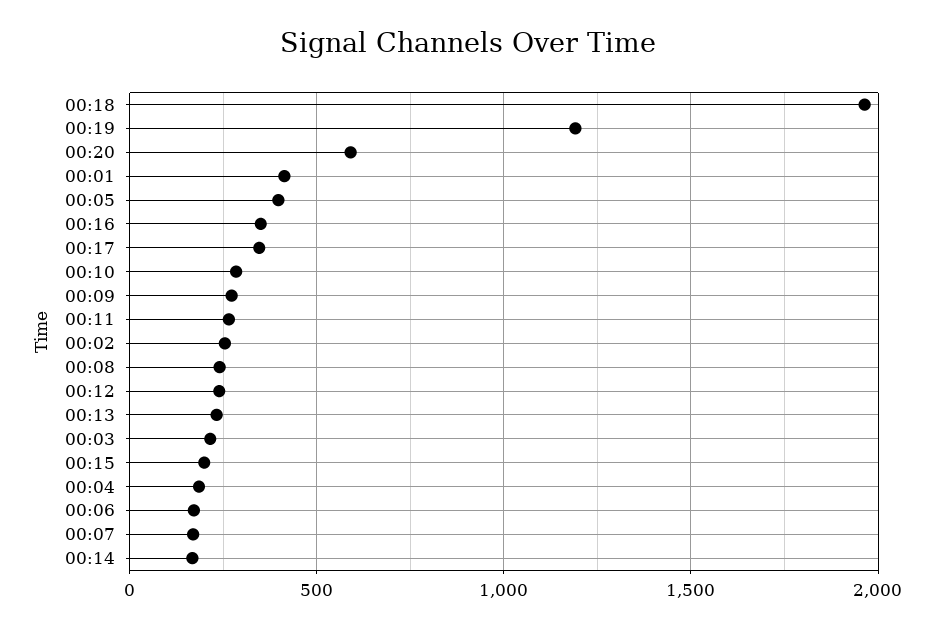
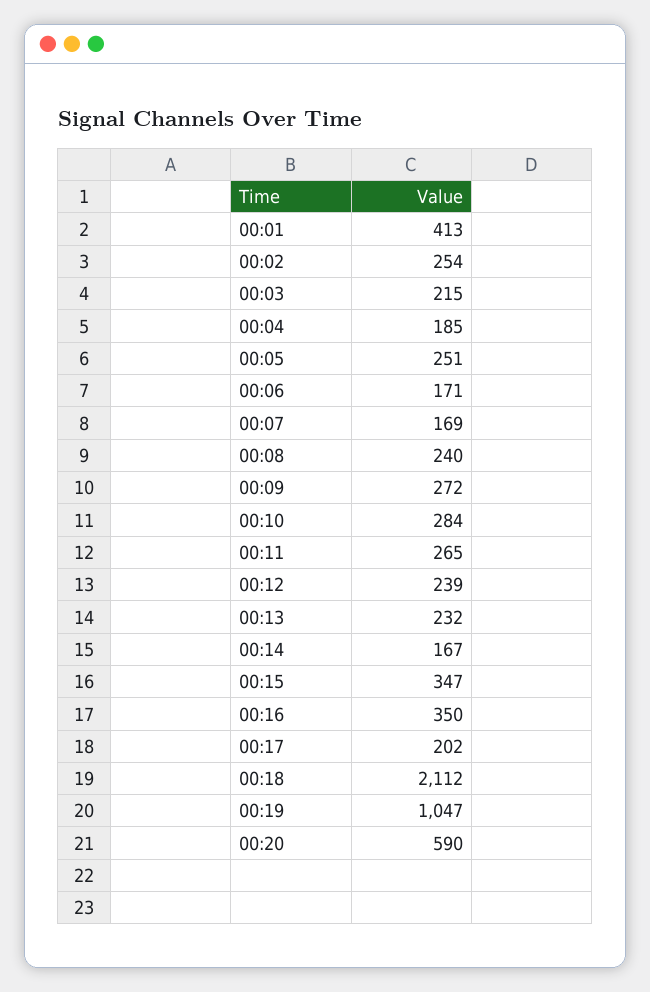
  {
-   "00:18": 1950,
+   "00:18": 2112,
-   "00:19": 1200,
+   "00:19": 1047,
    "00:20": 590,
    "00:01": 413,
-   "00:05": 400,
+   "00:05": 251,
    "00:16": 350,
-   "00:17": 350,
+   "00:17": 202,
    "00:10": 284,
    "00:09": 272,
    "00:11": 265,
    "00:02": 254,
    "00:08": 240,
    "00:12": 239,
    "00:13": 232,
    "00:03": 215,
-   "00:15": 200,
+   "00:15": 347,
    "00:04": 185,
    "00:06": 171,
    "00:07": 169,
    "00:14": 167
  }

